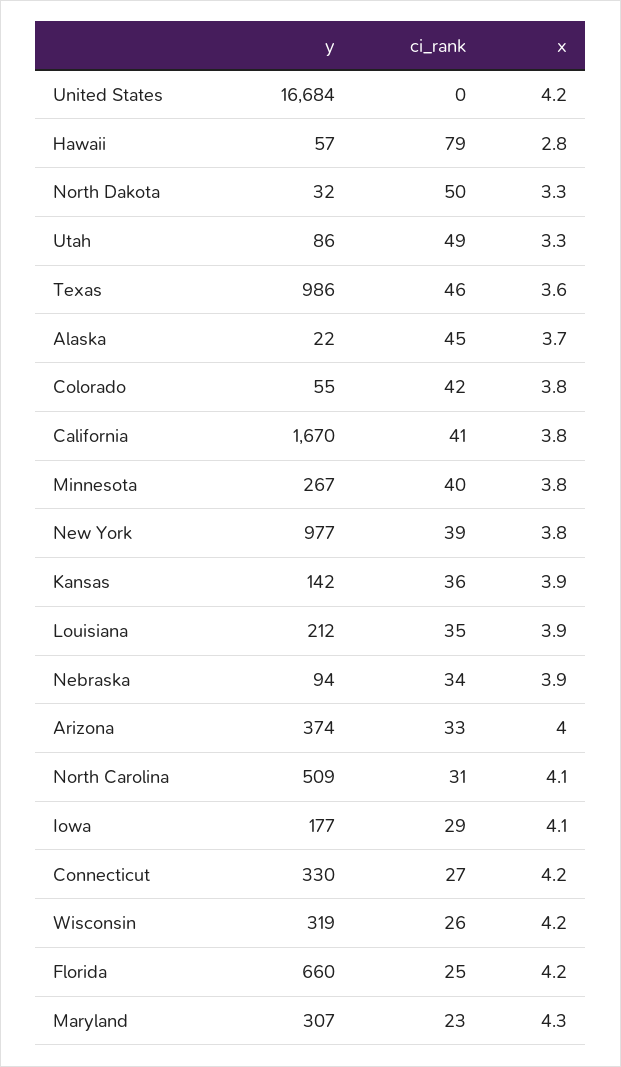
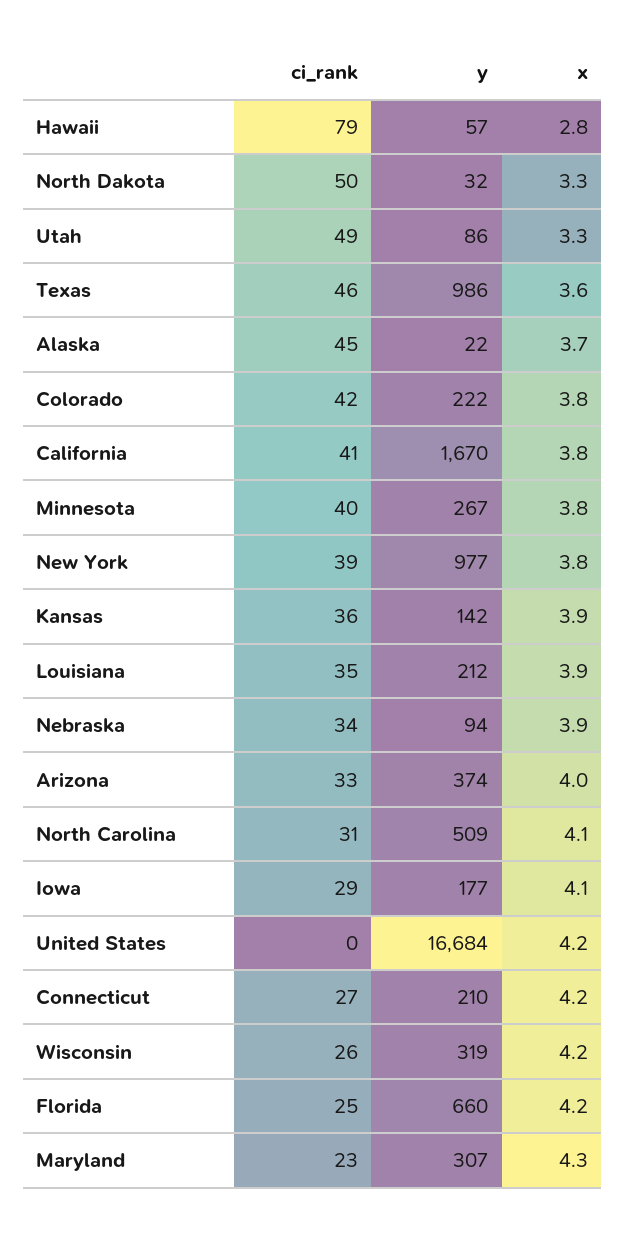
  {
    "y": {
      "United States": 16684,
      "Hawaii": 57,
      "North Dakota": 32,
      "Utah": 86,
      "Texas": 986,
      "Alaska": 22,
-     "Colorado": 55,
+     "Colorado": 222,
      "California": 1670,
      "Minnesota": 267,
      "New York": 977,
      "Kansas": 142,
      "Louisiana": 212,
      "Nebraska": 94,
      "Arizona": 374,
      "North Carolina": 509,
      "Iowa": 177,
-     "Connecticut": 330,
+     "Connecticut": 210,
      "Wisconsin": 319,
      "Florida": 660,
      "Maryland": 307
    },
    "ci_rank": {
      "United States": 0,
      "Hawaii": 79,
      "North Dakota": 50,
      "Utah": 49,
      "Texas": 46,
      "Alaska": 45,
      "Colorado": 42,
      "California": 41,
      "Minnesota": 40,
      "New York": 39,
      "Kansas": 36,
      "Louisiana": 35,
      "Nebraska": 34,
      "Arizona": 33,
      "North Carolina": 31,
      "Iowa": 29,
      "Connecticut": 27,
      "Wisconsin": 26,
      "Florida": 25,
      "Maryland": 23
    },
    "x": {
      "United States": 4.2,
      "Hawaii": 2.8,
      "North Dakota": 3.3,
      "Utah": 3.3,
      "Texas": 3.6,
      "Alaska": 3.7,
      "Colorado": 3.8,
      "California": 3.8,
      "Minnesota": 3.8,
      "New York": 3.8,
      "Kansas": 3.9,
      "Louisiana": 3.9,
      "Nebraska": 3.9,
      "Arizona": 4,
      "North Carolina": 4.1,
      "Iowa": 4.1,
      "Connecticut": 4.2,
      "Wisconsin": 4.2,
      "Florida": 4.2,
      "Maryland": 4.3
    }
  }

